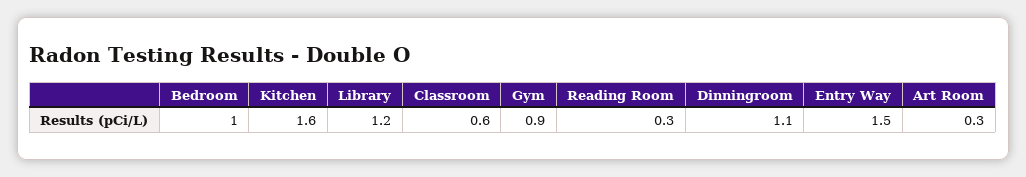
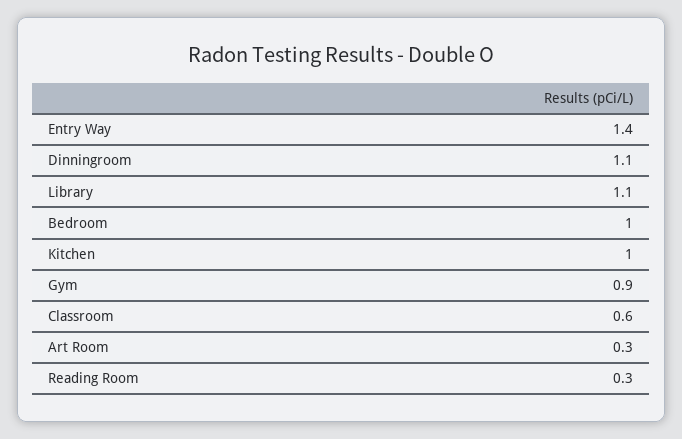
  {
    "Bedroom": 1,
-   "Kitchen": 1.6,
+   "Kitchen": 1,
-   "Library": 1.2,
+   "Library": 1.1,
    "Classroom": 0.6,
    "Gym": 0.9,
    "Reading Room": 0.3,
    "Dinningroom": 1.1,
-   "Entry Way": 1.5,
+   "Entry Way": 1.4,
    "Art Room": 0.3
  }

